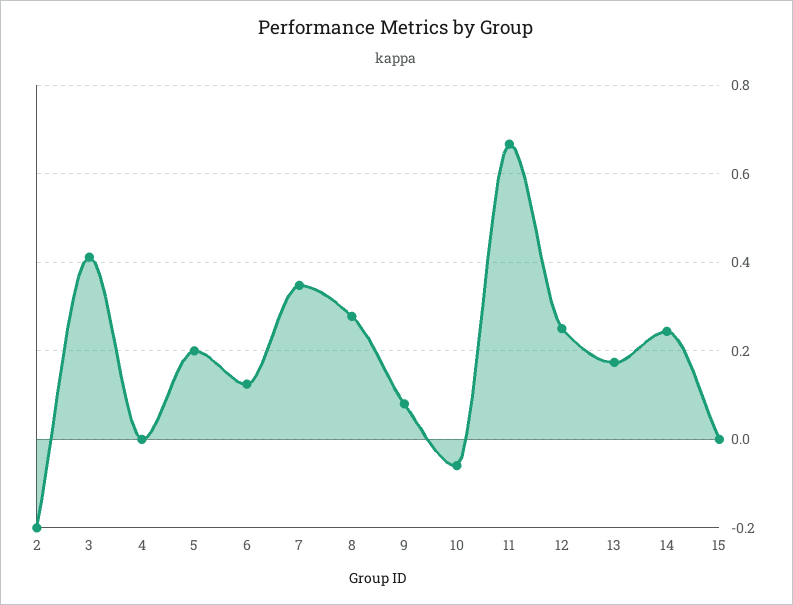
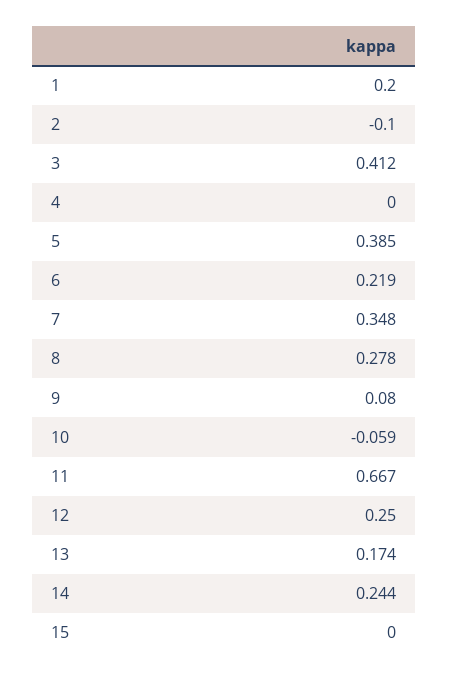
  {
-   "2": -0.2,
+   "2": -0.1,
    "3": 0.412,
    "4": 0,
-   "5": 0.2,
+   "5": 0.385,
-   "6": 0.12,
+   "6": 0.219,
    "7": 0.348,
    "8": 0.278,
    "9": 0.08,
    "10": -0.059,
    "11": 0.667,
    "12": 0.25,
    "13": 0.174,
    "14": 0.244,
-   "15": 0
+   "15": 0,
+   "1": 0.2
  }

